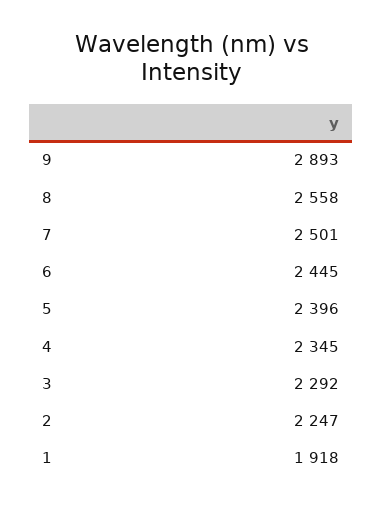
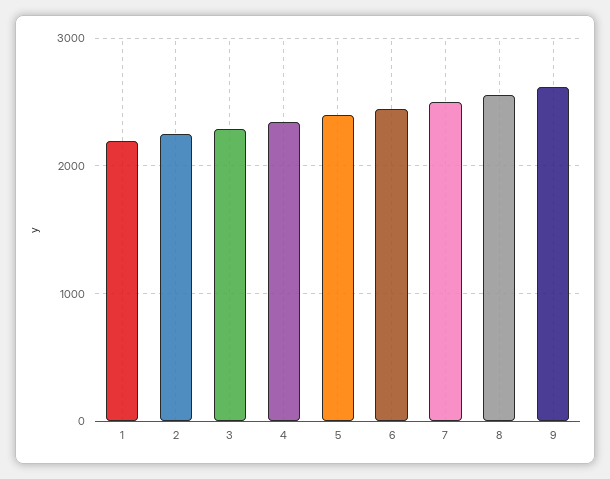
  {
-   "9": 2893,
+   "9": 2600,
    "8": 2558,
    "7": 2501,
    "6": 2445,
    "5": 2396,
    "4": 2345,
    "3": 2292,
    "2": 2247,
-   "1": 1918
+   "1": 2200
  }

